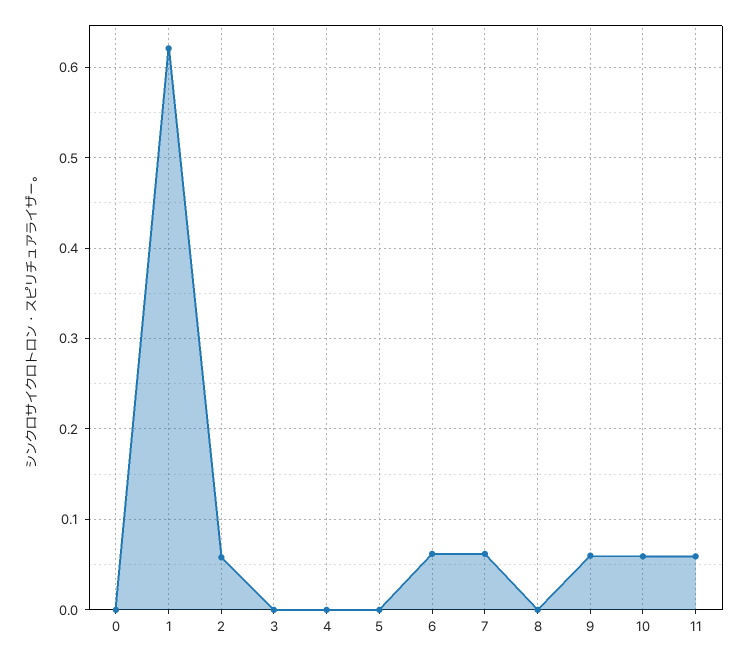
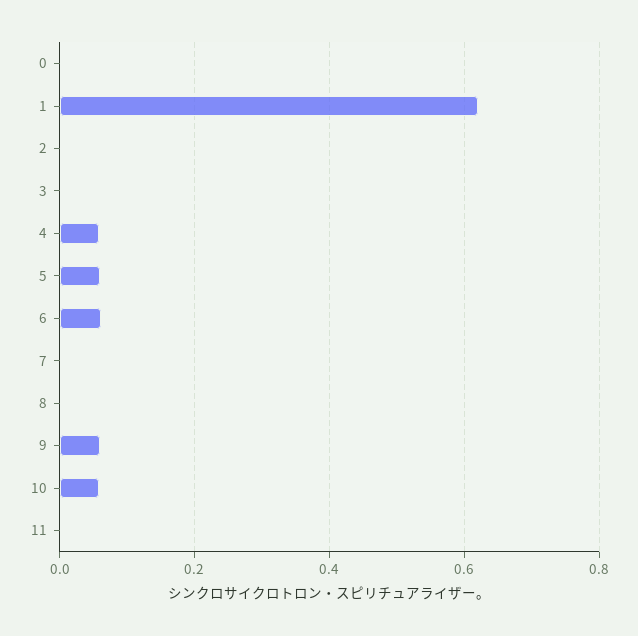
  {
    "0": 0,
    "1": 0.62,
-   "2": 0.06,
+   "2": 0,
    "3": 0,
-   "4": 0,
+   "4": 0.06,
-   "5": 0,
+   "5": 0.06,
    "6": 0.06,
-   "7": 0.06,
+   "7": 0,
    "8": 0,
    "9": 0.06,
    "10": 0.06,
-   "11": 0.06
+   "11": 0
  }

